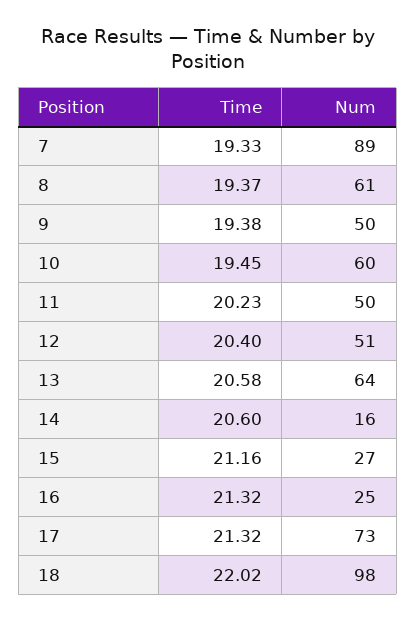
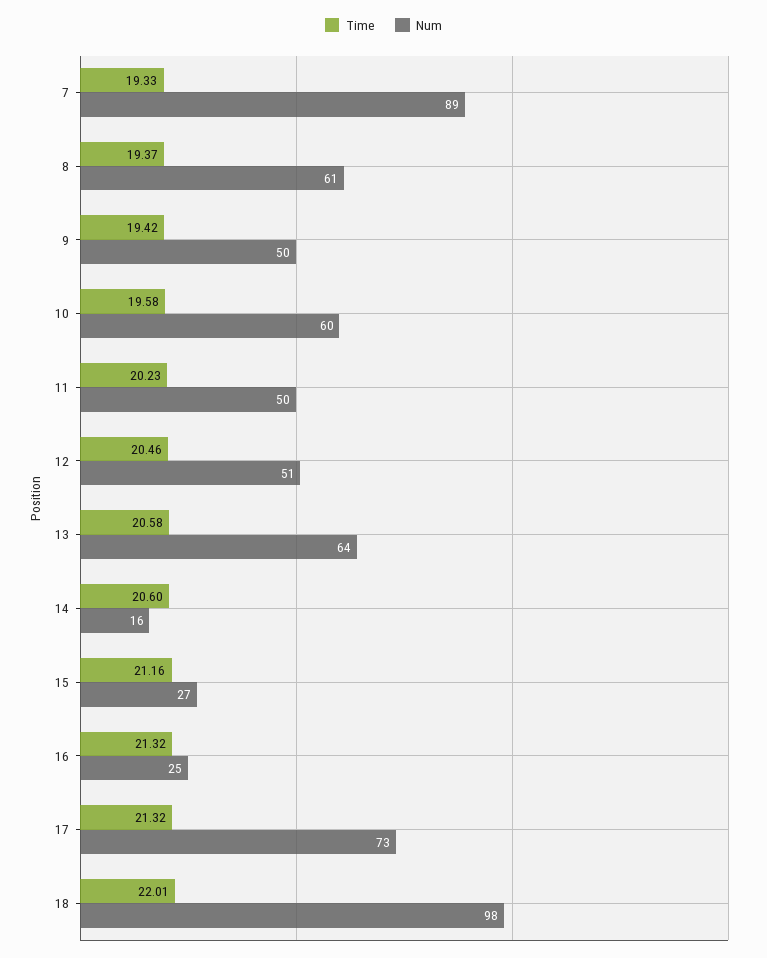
  {
    "Time": {
      "7": 19.33,
      "8": 19.37,
-     "9": 19.38,
+     "9": 19.42,
-     "10": 19.45,
+     "10": 19.58,
      "11": 20.23,
-     "12": 20.4,
+     "12": 20.46,
      "13": 20.58,
      "14": 20.6,
      "15": 21.16,
      "16": 21.32,
      "17": 21.32,
-     "18": 22.02
+     "18": 22.01
    },
    "Num": {
      "7": 89,
      "8": 61,
      "9": 50,
      "10": 60,
      "11": 50,
      "12": 51,
      "13": 64,
      "14": 16,
      "15": 27,
      "16": 25,
      "17": 73,
      "18": 98
    }
  }

